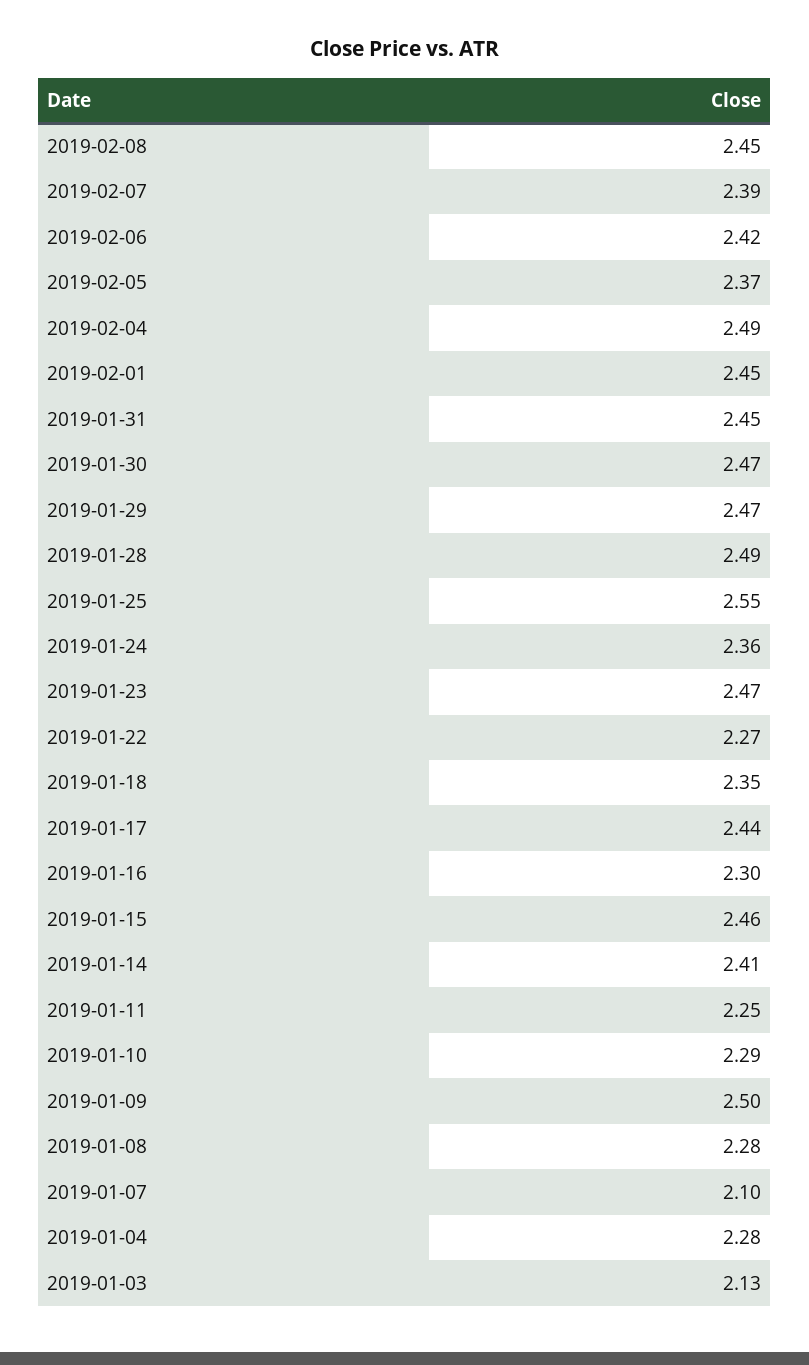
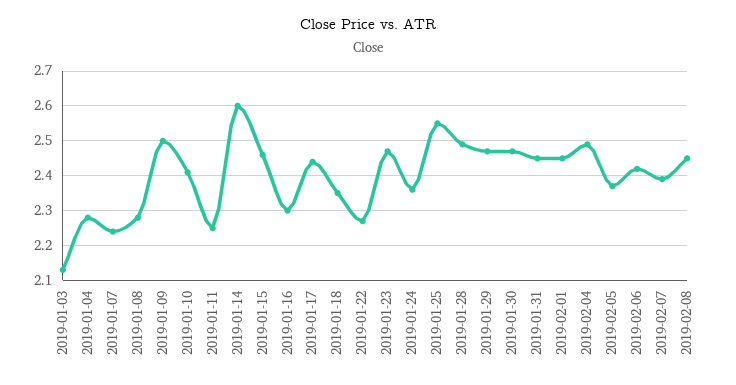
  {
    "2019-02-08": 2.45,
    "2019-02-07": 2.39,
    "2019-02-06": 2.42,
    "2019-02-05": 2.37,
    "2019-02-04": 2.49,
    "2019-02-01": 2.45,
    "2019-01-31": 2.45,
    "2019-01-30": 2.47,
    "2019-01-29": 2.47,
    "2019-01-28": 2.49,
    "2019-01-25": 2.55,
    "2019-01-24": 2.36,
    "2019-01-23": 2.47,
    "2019-01-22": 2.27,
    "2019-01-18": 2.35,
    "2019-01-17": 2.44,
    "2019-01-16": 2.3,
    "2019-01-15": 2.46,
-   "2019-01-14": 2.41,
+   "2019-01-14": 2.6,
    "2019-01-11": 2.25,
-   "2019-01-10": 2.29,
+   "2019-01-10": 2.4,
    "2019-01-09": 2.5,
    "2019-01-08": 2.28,
-   "2019-01-07": 2.1,
+   "2019-01-07": 2.25,
    "2019-01-04": 2.28,
    "2019-01-03": 2.13
  }

